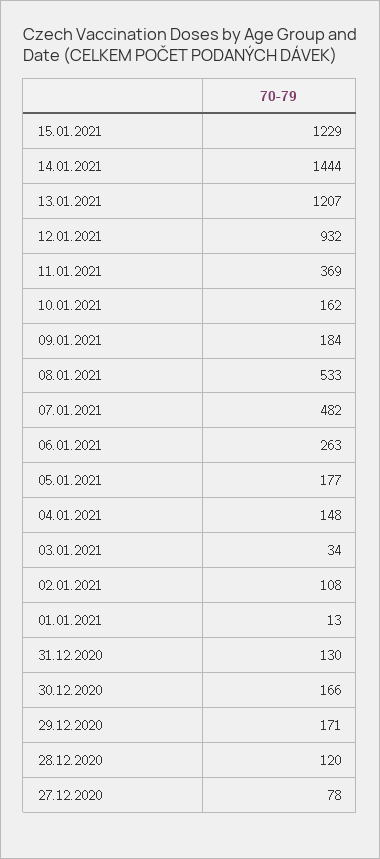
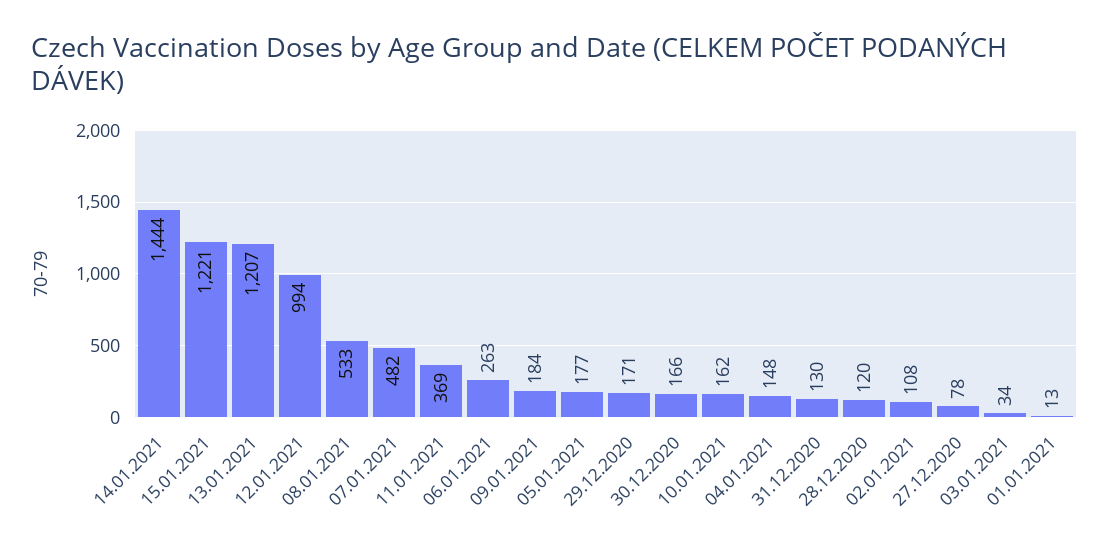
  {
-   "15.01.2021": 1229,
+   "15.01.2021": 1221,
    "14.01.2021": 1444,
    "13.01.2021": 1207,
-   "12.01.2021": 932,
+   "12.01.2021": 994,
    "11.01.2021": 369,
    "10.01.2021": 162,
    "09.01.2021": 184,
    "08.01.2021": 533,
    "07.01.2021": 482,
    "06.01.2021": 263,
    "05.01.2021": 177,
    "04.01.2021": 148,
    "03.01.2021": 34,
    "02.01.2021": 108,
    "01.01.2021": 13,
    "31.12.2020": 130,
    "30.12.2020": 166,
    "29.12.2020": 171,
    "28.12.2020": 120,
    "27.12.2020": 78
  }

